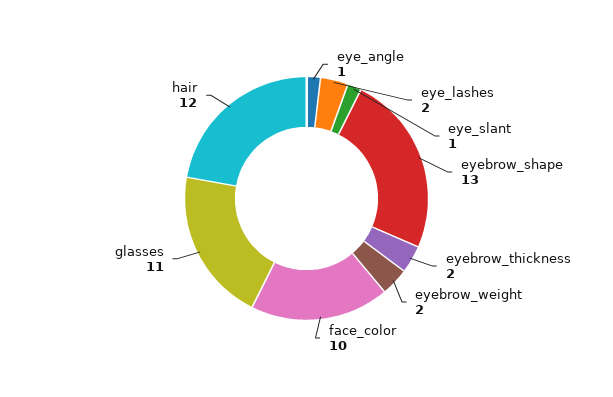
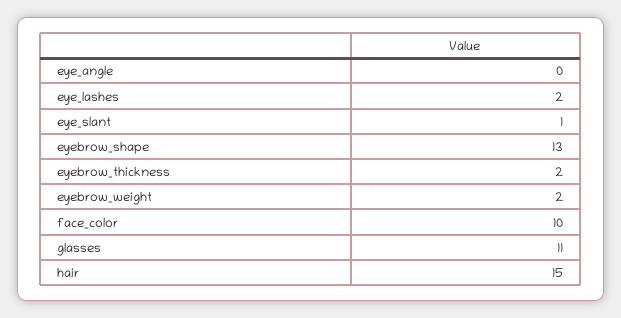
  {
-   "eye_angle": 1,
+   "eye_angle": 0,
    "eye_lashes": 2,
    "eye_slant": 1,
    "eyebrow_shape": 13,
    "eyebrow_thickness": 2,
    "eyebrow_weight": 2,
    "face_color": 10,
    "glasses": 11,
-   "hair": 12
+   "hair": 15
  }

